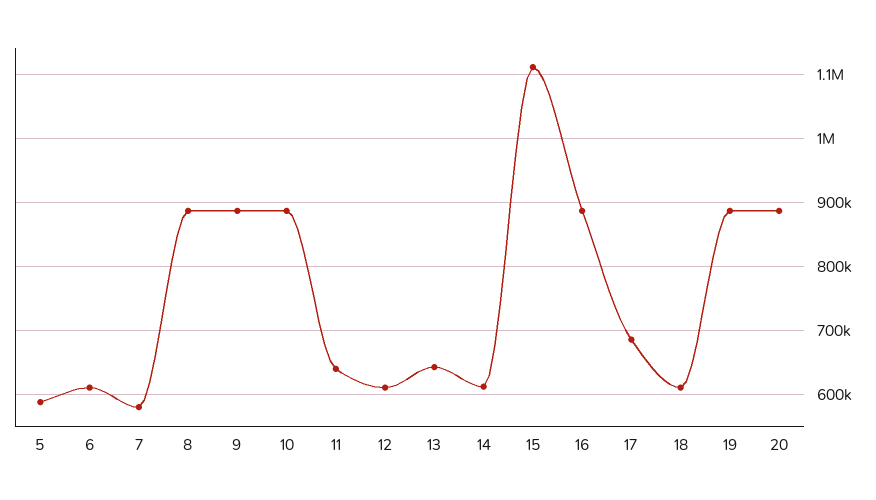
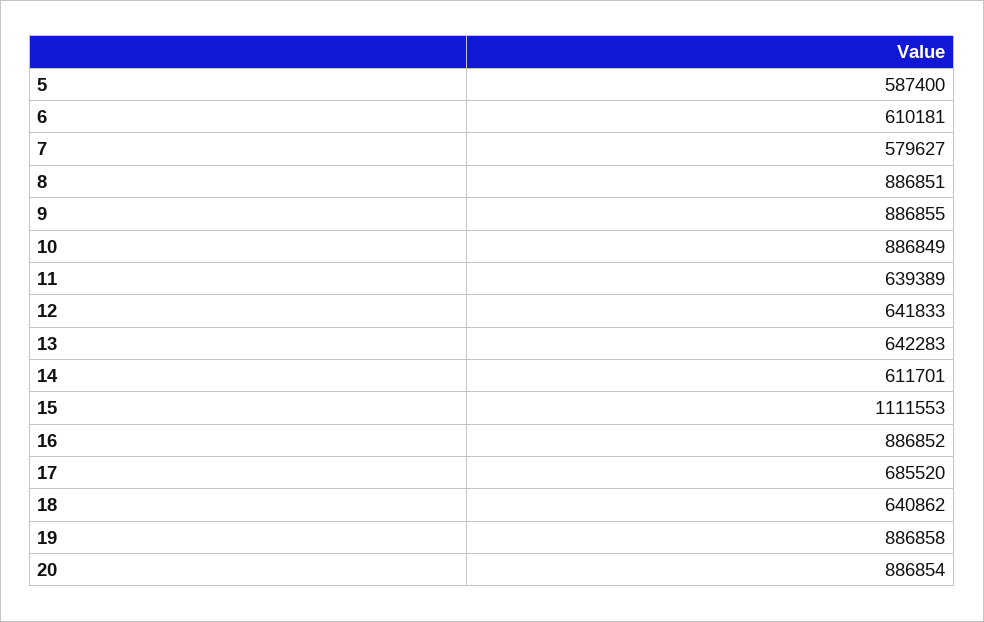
  {
    "5": 587400,
    "6": 610181,
    "7": 579627,
    "8": 886851,
    "9": 886855,
    "10": 886849,
    "11": 639389,
-   "12": 610000,
+   "12": 641833,
    "13": 642283,
    "14": 611701,
    "15": 1111553,
    "16": 886852,
    "17": 685520,
-   "18": 610000,
+   "18": 640862,
    "19": 886858,
    "20": 886854
  }

